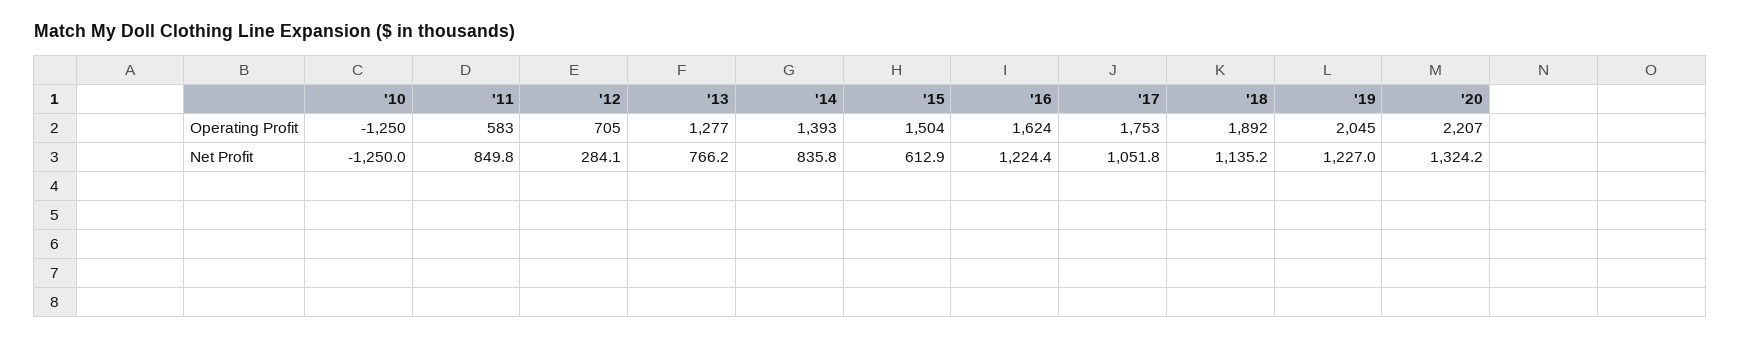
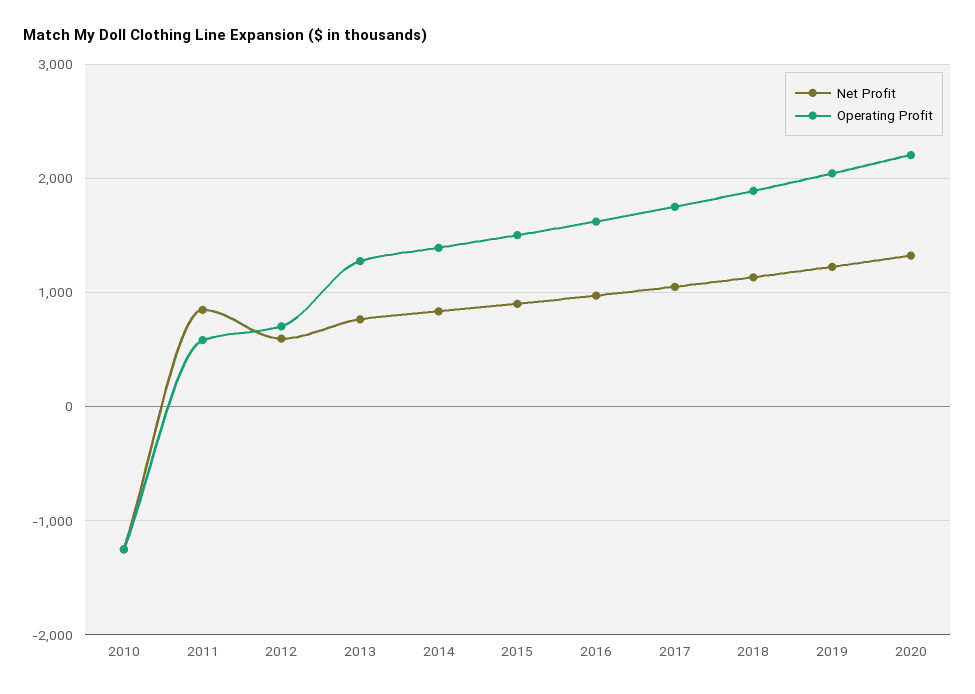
  {
    "Operating Profit": {
      "'10": -1250,
      "'11": 583,
      "'12": 705,
      "'13": 1277,
      "'14": 1393,
      "'15": 1504,
      "'16": 1624,
      "'17": 1753,
      "'18": 1892,
      "'19": 2045,
      "'20": 2207
    },
    "Net Profit": {
      "'10": -1250,
      "'11": 849.8,
-     "'12": 284.1,
+     "'12": 600,
      "'13": 766.2,
      "'14": 835.8,
-     "'15": 612.9,
+     "'15": 900,
-     "'16": 1224.4,
+     "'16": 1000,
      "'17": 1051.8,
      "'18": 1135.2,
      "'19": 1227,
      "'20": 1324.2
    }
  }

